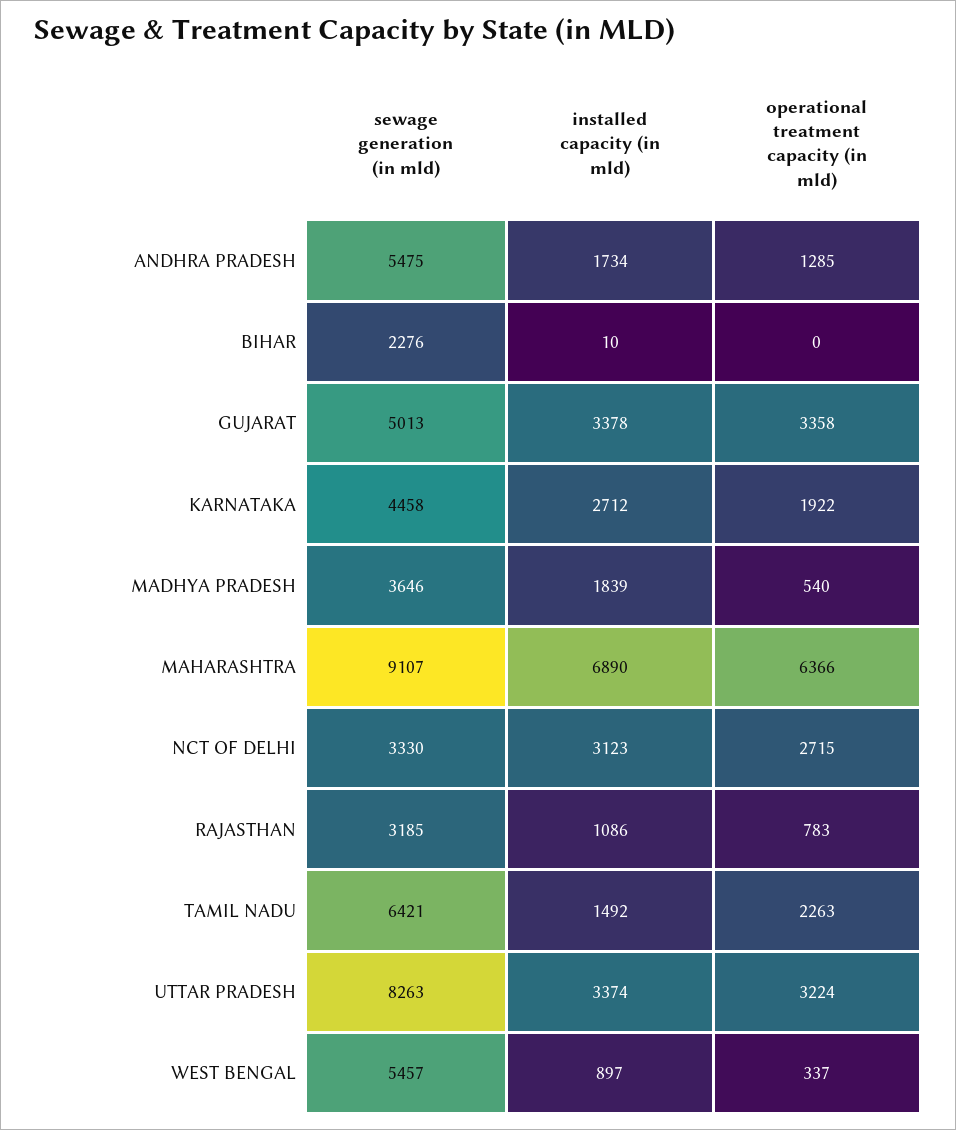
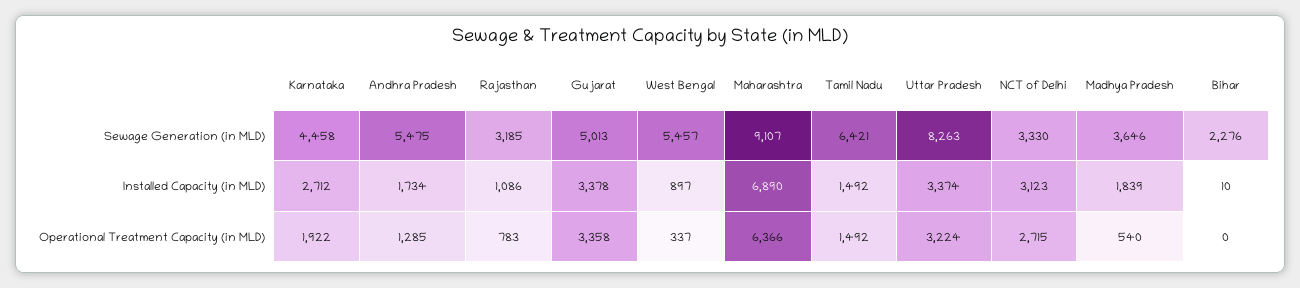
  {
    "sewage generation (in mld)": {
      "ANDHRA PRADESH": 5475,
      "BIHAR": 2276,
      "GUJARAT": 5013,
      "KARNATAKA": 4458,
      "MADHYA PRADESH": 3646,
      "MAHARASHTRA": 9107,
      "NCT OF DELHI": 3330,
      "RAJASTHAN": 3185,
      "TAMIL NADU": 6421,
      "UTTAR PRADESH": 8263,
      "WEST BENGAL": 5457
    },
    "installed capacity (in mld)": {
      "ANDHRA PRADESH": 1734,
      "BIHAR": 10,
      "GUJARAT": 3378,
      "KARNATAKA": 2712,
      "MADHYA PRADESH": 1839,
      "MAHARASHTRA": 6890,
      "NCT OF DELHI": 3123,
      "RAJASTHAN": 1086,
      "TAMIL NADU": 1492,
      "UTTAR PRADESH": 3374,
      "WEST BENGAL": 897
    },
    "operational treatment capacity (in mld)": {
      "ANDHRA PRADESH": 1285,
      "BIHAR": 0,
      "GUJARAT": 3358,
      "KARNATAKA": 1922,
      "MADHYA PRADESH": 540,
      "MAHARASHTRA": 6366,
      "NCT OF DELHI": 2715,
      "RAJASTHAN": 783,
-     "TAMIL NADU": 2263,
+     "TAMIL NADU": 1492,
      "UTTAR PRADESH": 3224,
      "WEST BENGAL": 337
    }
  }

